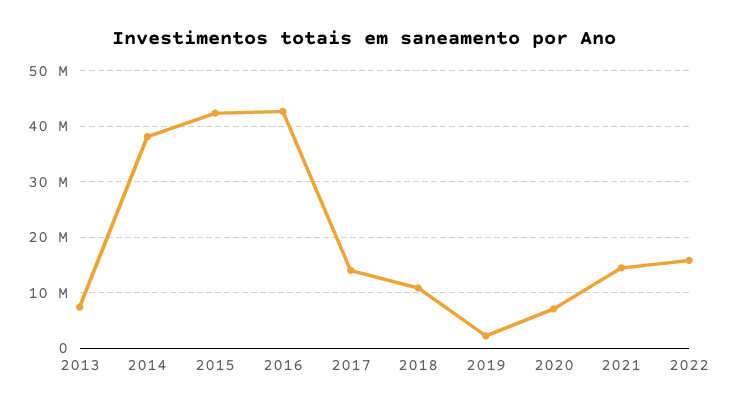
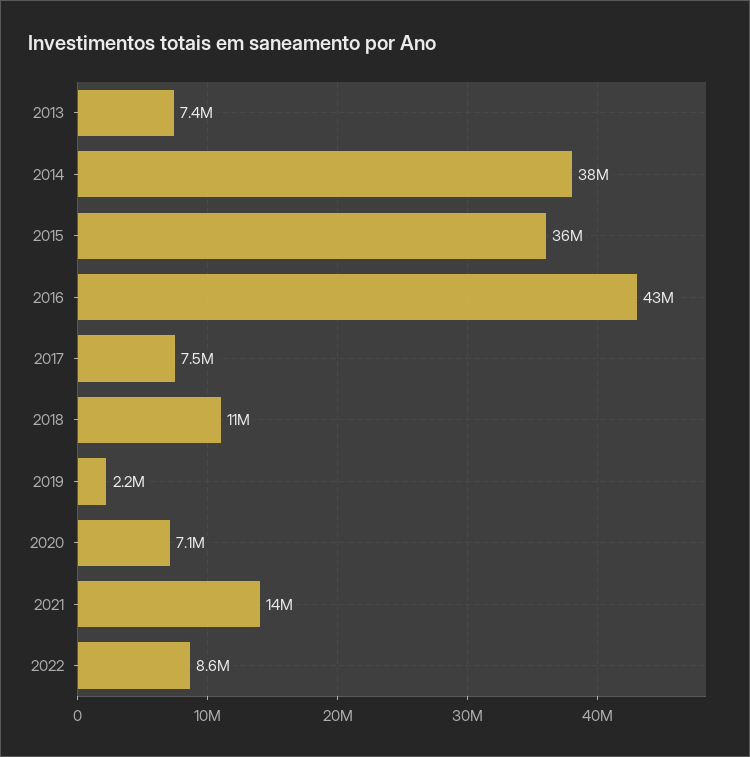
  {
    "2013": 7400000,
    "2014": 38000000,
-   "2015": 42000000,
+   "2015": 36000000,
    "2016": 43000000,
-   "2017": 14000000,
+   "2017": 7500000,
    "2018": 11000000,
    "2019": 2200000,
    "2020": 7100000,
    "2021": 14000000,
-   "2022": 16000000
+   "2022": 8600000
  }

